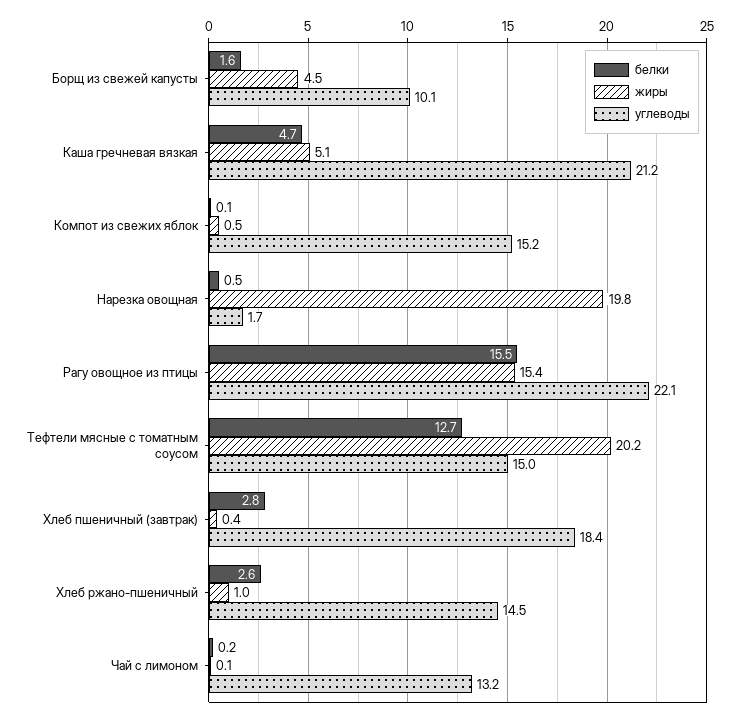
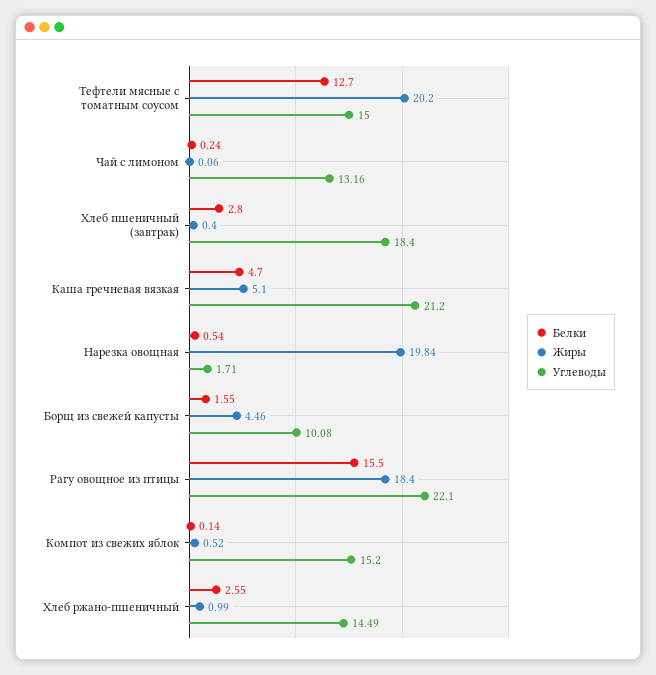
  {
    "белки": {
      "Борщ из свежей капусты": 1.55,
      "Каша гречневая вязкая": 4.7,
      "Компот из свежих яблок": 0.14,
      "Нарезка овощная": 0.54,
      "Рагу овощное из птицы": 15.5,
      "Тефтели мясные с томатным соусом": 12.7,
      "Хлеб пшеничный (завтрак)": 2.8,
      "Хлеб ржано-пшеничный": 2.55,
      "Чай с лимоном": 0.24
    },
    "жиры": {
      "Борщ из свежей капусты": 4.46,
      "Каша гречневая вязкая": 5.1,
      "Компот из свежих яблок": 0.52,
      "Нарезка овощная": 19.84,
-     "Рагу овощное из птицы": 15.4,
+     "Рагу овощное из птицы": 18.4,
      "Тефтели мясные с томатным соусом": 20.2,
      "Хлеб пшеничный (завтрак)": 0.4,
      "Хлеб ржано-пшеничный": 0.99,
      "Чай с лимоном": 0.06
    },
    "углеводы": {
      "Борщ из свежей капусты": 10.08,
      "Каша гречневая вязкая": 21.2,
      "Компот из свежих яблок": 15.2,
      "Нарезка овощная": 1.71,
      "Рагу овощное из птицы": 22.1,
      "Тефтели мясные с томатным соусом": 15,
      "Хлеб пшеничный (завтрак)": 18.4,
      "Хлеб ржано-пшеничный": 14.49,
      "Чай с лимоном": 13.16
    }
  }

